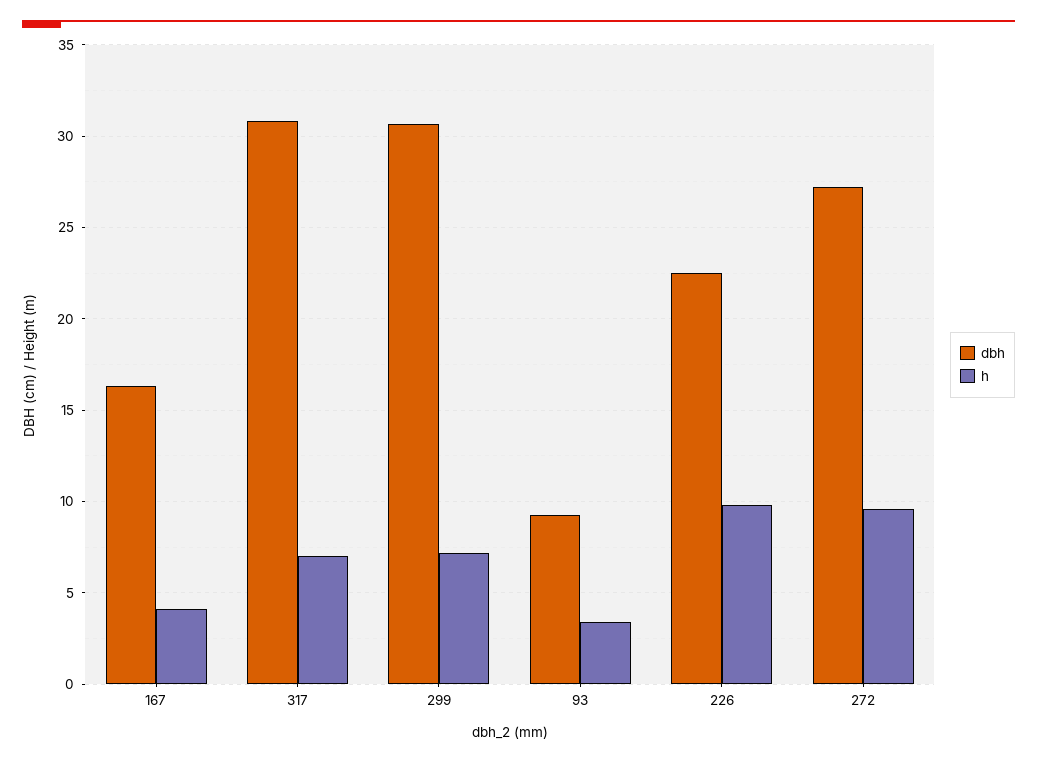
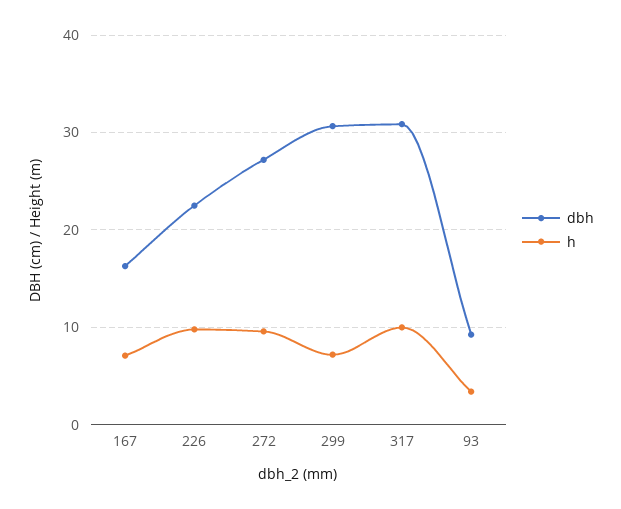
  {
    "dbh": {
      "167": 16.5,
      "317": 31,
      "299": 30.5,
      "93": 9.5,
      "226": 22.5,
      "272": 27
    },
    "h": {
-     "167": 4,
+     "167": 7,
-     "317": 7,
+     "317": 10,
      "299": 7,
      "93": 3.5,
      "226": 10,
      "272": 9.5
    }
  }

